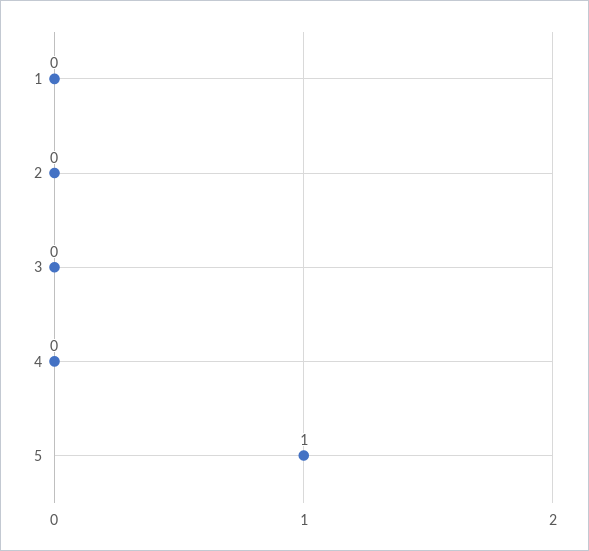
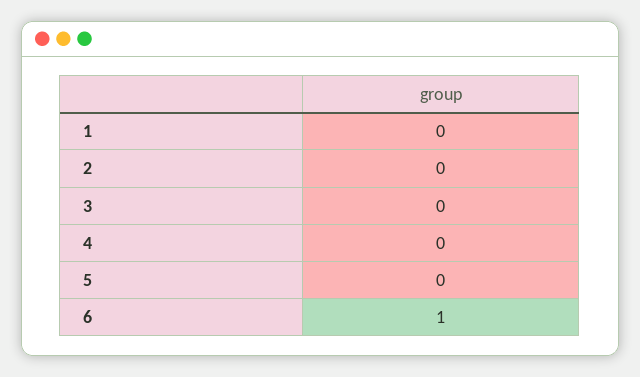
  {
    "1": 0,
    "2": 0,
    "3": 0,
    "4": 0,
-   "5": 1
+   "5": 0,
+   "6": 1
  }

